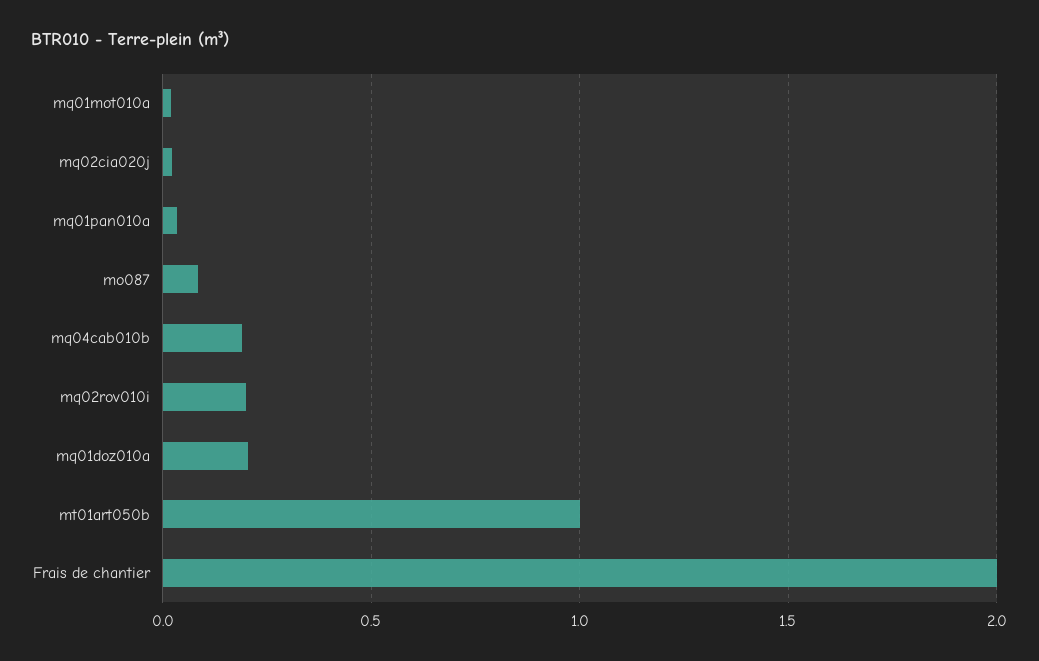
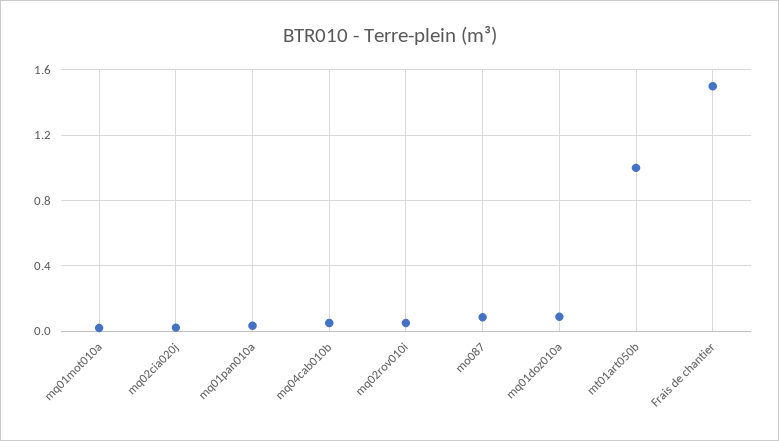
  {
    "mq01mot010a": 0,
    "mq02cia020j": 0,
    "mq01pan010a": 0.05,
    "mo087": 0.1,
-   "mq04cab010b": 0.2,
+   "mq04cab010b": 0.05,
-   "mq02rov010i": 0.2,
+   "mq02rov010i": 0.05,
-   "mq01doz010a": 0.2,
+   "mq01doz010a": 0.1,
    "mt01art050b": 1,
-   "Frais de chantier": 2
+   "Frais de chantier": 1.5
  }

